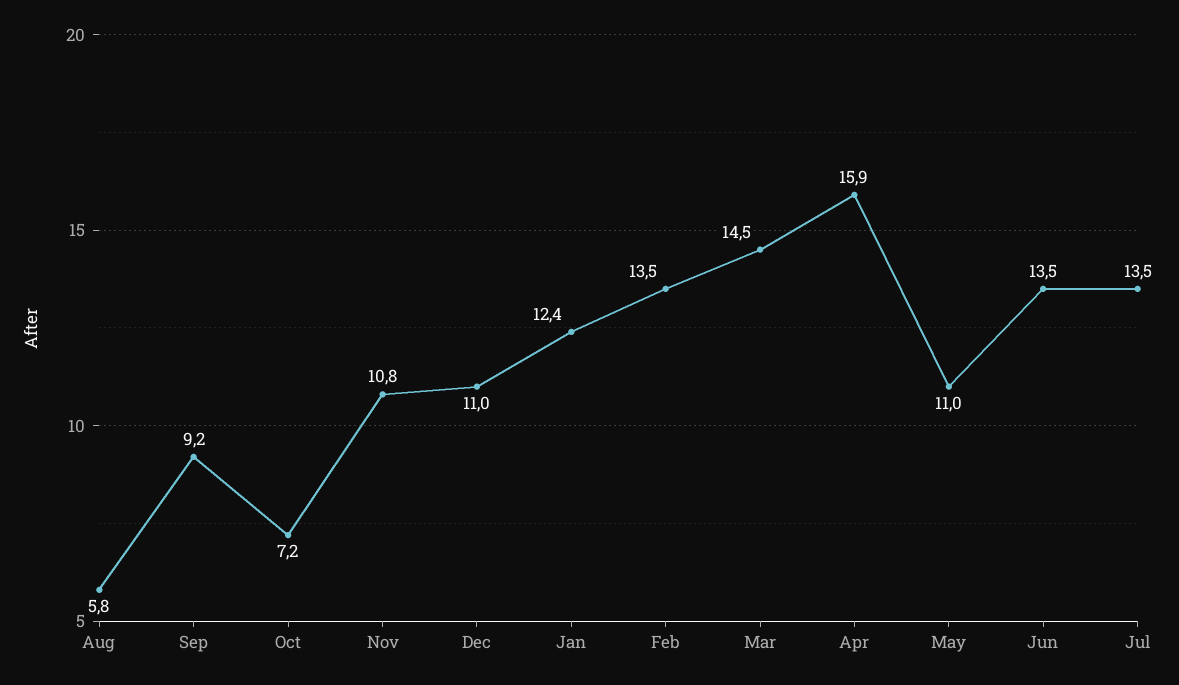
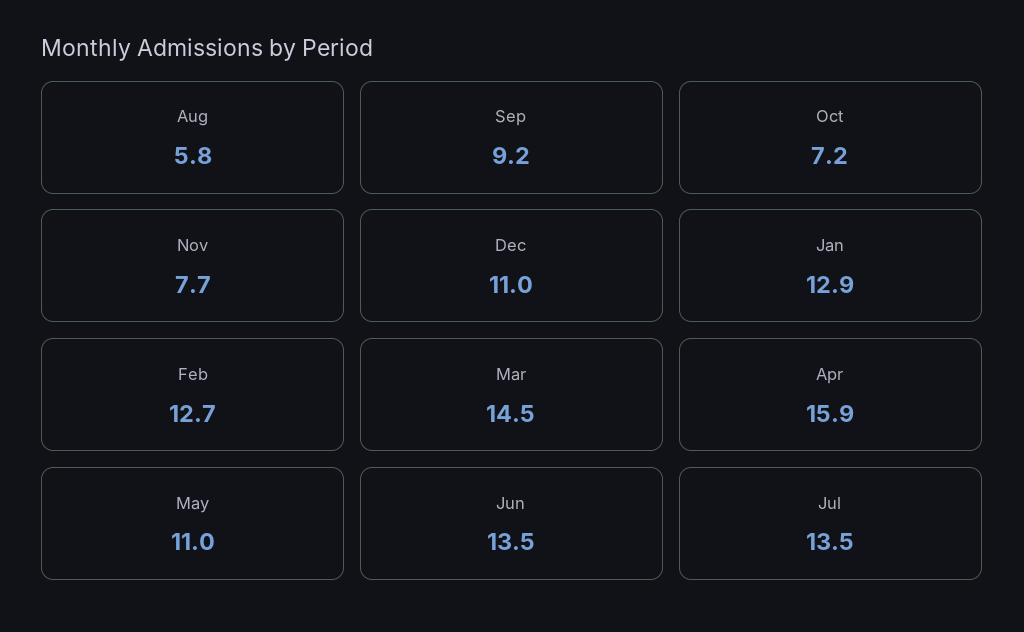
  {
    "Aug": 5.8,
    "Sep": 9.2,
    "Oct": 7.2,
-   "Nov": 10.8,
+   "Nov": 7.7,
    "Dec": 11,
-   "Jan": 12.4,
+   "Jan": 12.9,
-   "Feb": 13.5,
+   "Feb": 12.7,
    "Mar": 14.5,
    "Apr": 15.9,
    "May": 11,
    "Jun": 13.5,
    "Jul": 13.5
  }

